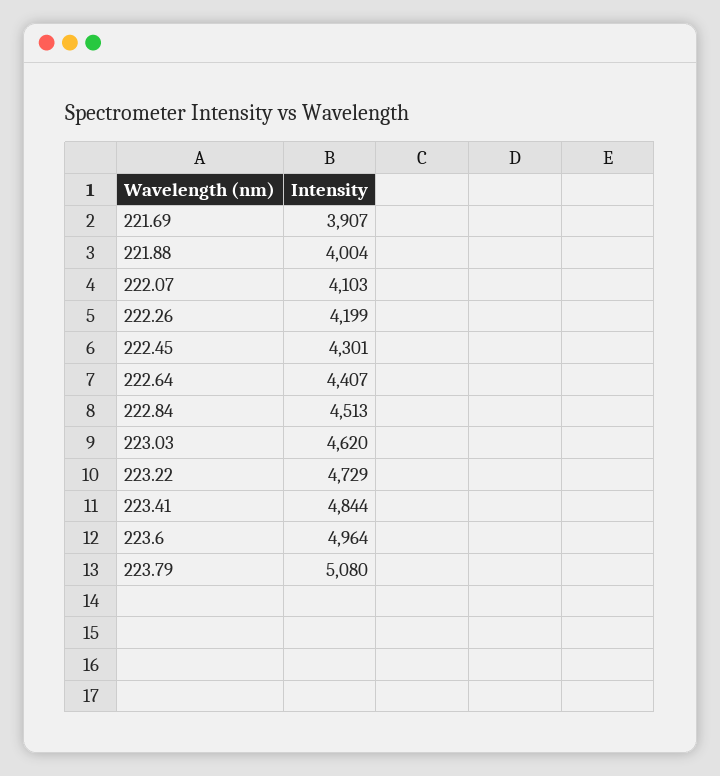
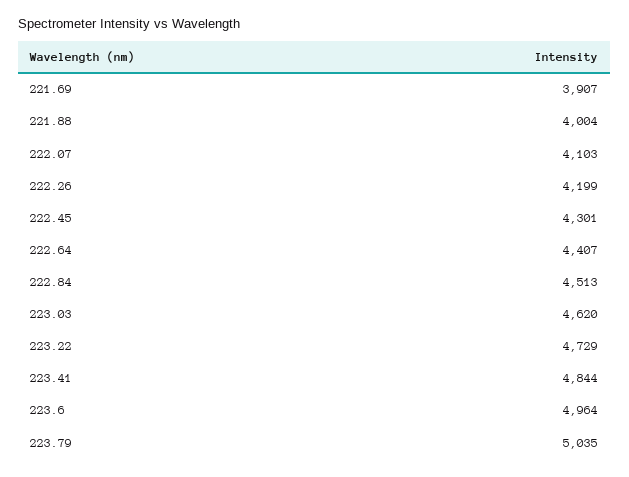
  {
    "221.69": 3907,
    "221.88": 4004,
    "222.07": 4103,
    "222.26": 4199,
    "222.45": 4301,
    "222.64": 4407,
    "222.84": 4513,
    "223.03": 4620,
    "223.22": 4729,
    "223.41": 4844,
    "223.6": 4964,
-   "223.79": 5080
+   "223.79": 5035
  }

